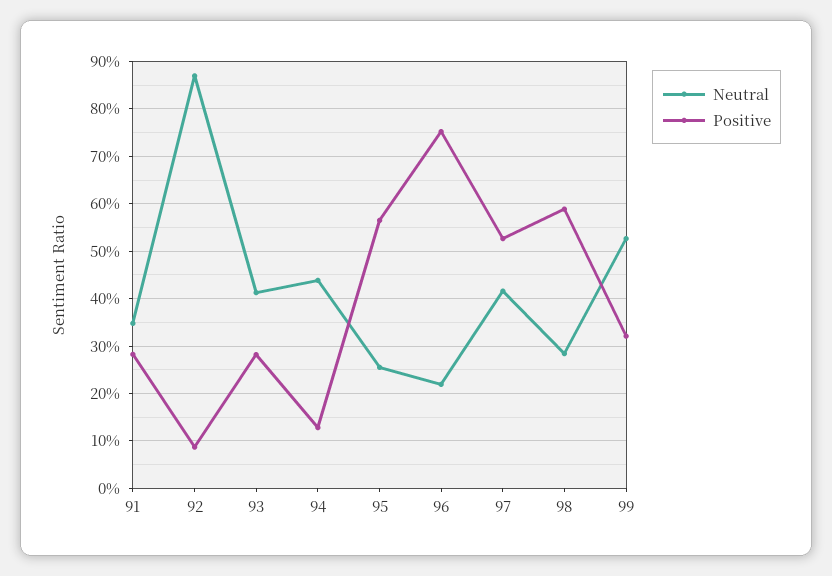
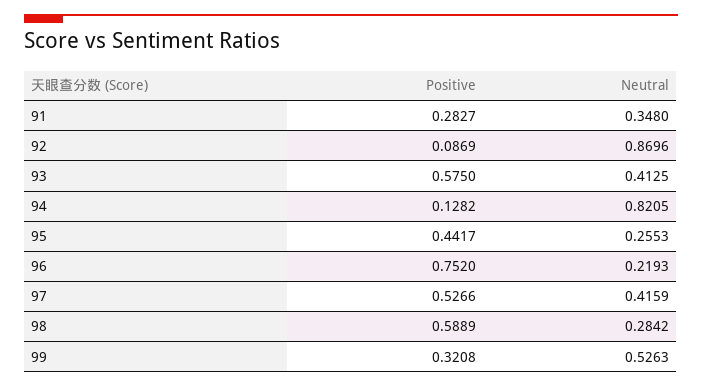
  {
    "Neutral": {
      "91": 0.348,
      "92": 0.8696,
      "93": 0.4125,
-     "94": 0.44,
+     "94": 0.8205,
      "95": 0.2553,
      "96": 0.2193,
      "97": 0.4159,
      "98": 0.2842,
      "99": 0.5263
    },
    "Positive": {
      "91": 0.2827,
      "92": 0.0869,
-     "93": 0.28,
+     "93": 0.575,
      "94": 0.1282,
-     "95": 0.56,
+     "95": 0.4417,
      "96": 0.752,
      "97": 0.5266,
      "98": 0.5889,
      "99": 0.3208
    }
  }

